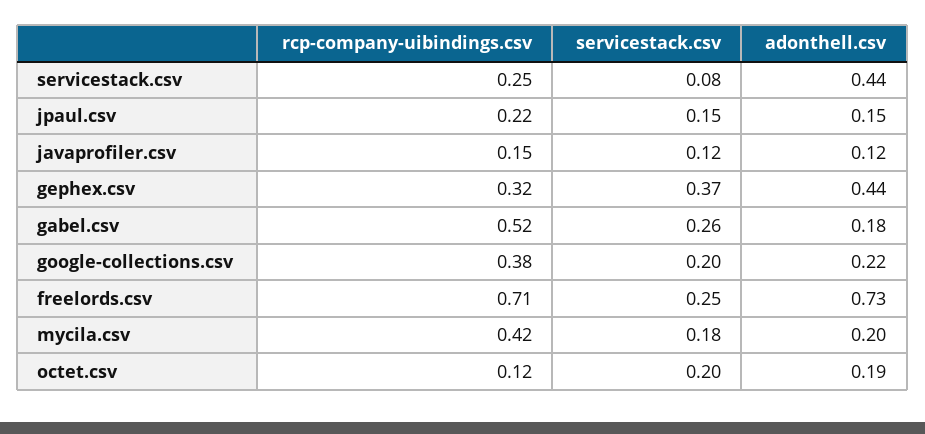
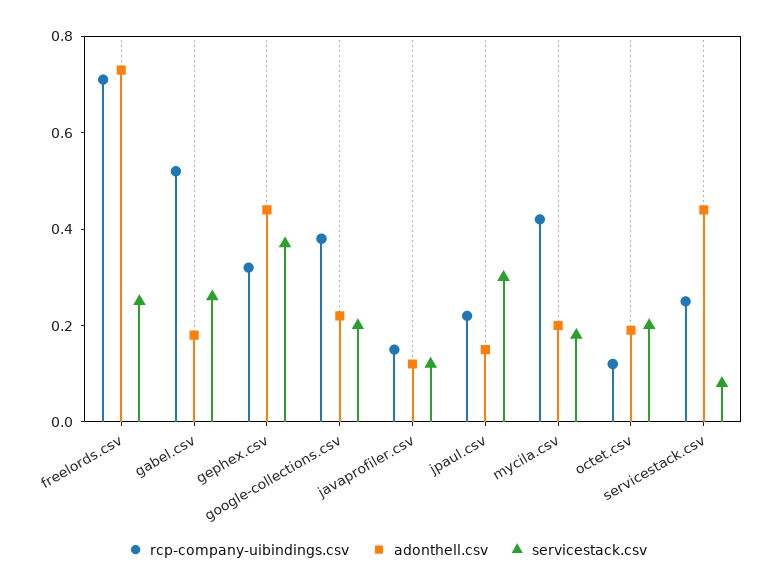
  {
    "rcp-company-uibindings.csv": {
      "servicestack.csv": 0.25,
      "jpaul.csv": 0.22,
      "javaprofiler.csv": 0.15,
      "gephex.csv": 0.32,
      "gabel.csv": 0.52,
      "google-collections.csv": 0.38,
      "freelords.csv": 0.71,
      "mycila.csv": 0.42,
      "octet.csv": 0.12
    },
    "servicestack.csv": {
      "servicestack.csv": 0.08,
-     "jpaul.csv": 0.15,
+     "jpaul.csv": 0.3,
      "javaprofiler.csv": 0.12,
      "gephex.csv": 0.37,
      "gabel.csv": 0.26,
      "google-collections.csv": 0.2,
      "freelords.csv": 0.25,
      "mycila.csv": 0.18,
      "octet.csv": 0.2
    },
    "adonthell.csv": {
      "servicestack.csv": 0.44,
      "jpaul.csv": 0.15,
      "javaprofiler.csv": 0.12,
      "gephex.csv": 0.44,
      "gabel.csv": 0.18,
      "google-collections.csv": 0.22,
      "freelords.csv": 0.73,
      "mycila.csv": 0.2,
      "octet.csv": 0.19
    }
  }

